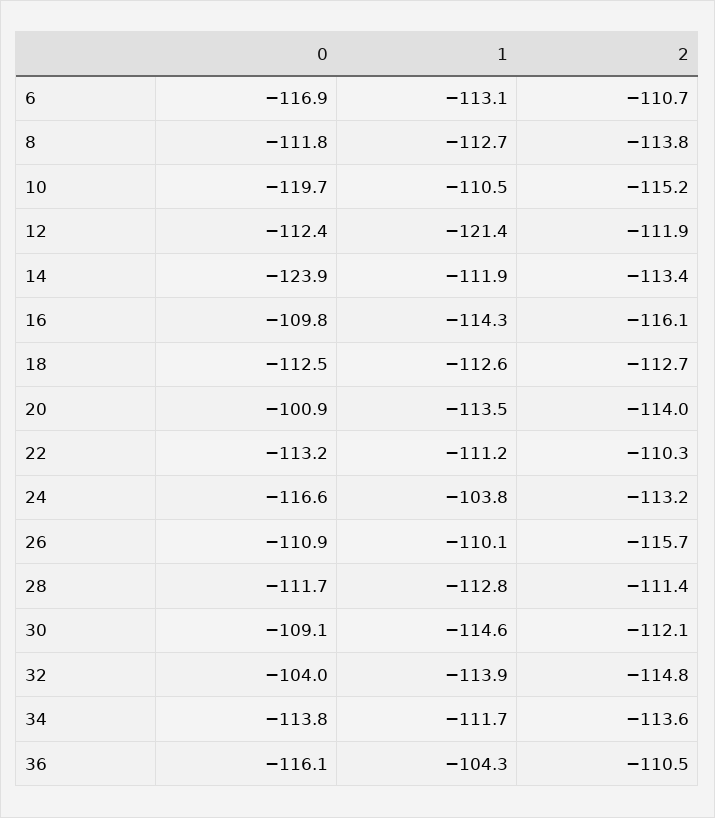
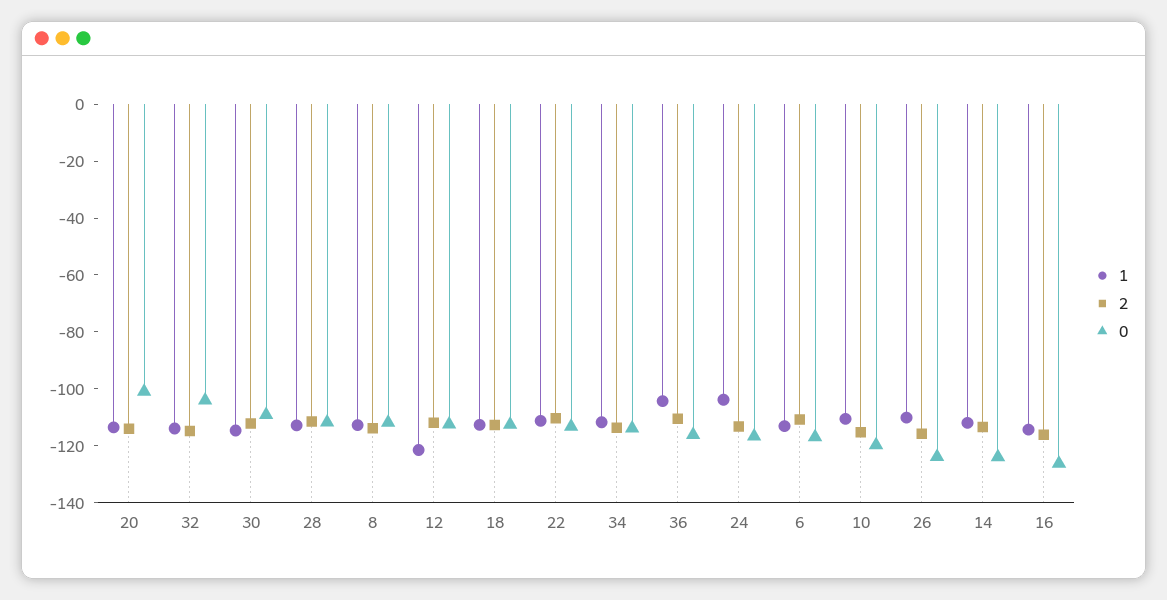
  {
    "0": {
      "6": -116.9,
      "8": -111.8,
      "10": -119.7,
      "12": -112.4,
      "14": -123.9,
-     "16": -109.8,
+     "16": -125,
      "18": -112.5,
      "20": -100.9,
      "22": -113.2,
      "24": -116.6,
-     "26": -110.9,
+     "26": -125,
      "28": -111.7,
      "30": -109.1,
      "32": -104,
      "34": -113.8,
      "36": -116.1
    },
    "1": {
      "6": -113.1,
      "8": -112.7,
      "10": -110.5,
      "12": -121.4,
      "14": -111.9,
      "16": -114.3,
      "18": -112.6,
      "20": -113.5,
      "22": -111.2,
      "24": -103.8,
      "26": -110.1,
      "28": -112.8,
      "30": -114.6,
      "32": -113.9,
      "34": -111.7,
      "36": -104.3
    },
    "2": {
      "6": -110.7,
      "8": -113.8,
      "10": -115.2,
      "12": -111.9,
      "14": -113.4,
      "16": -116.1,
      "18": -112.7,
      "20": -114,
      "22": -110.3,
      "24": -113.2,
      "26": -115.7,
      "28": -111.4,
      "30": -112.1,
      "32": -114.8,
      "34": -113.6,
      "36": -110.5
    }
  }

